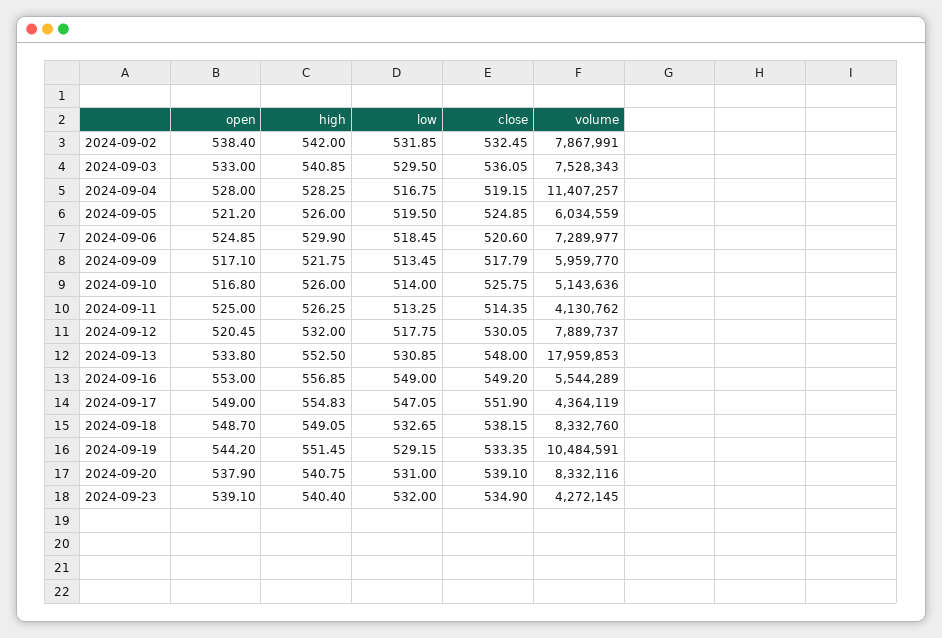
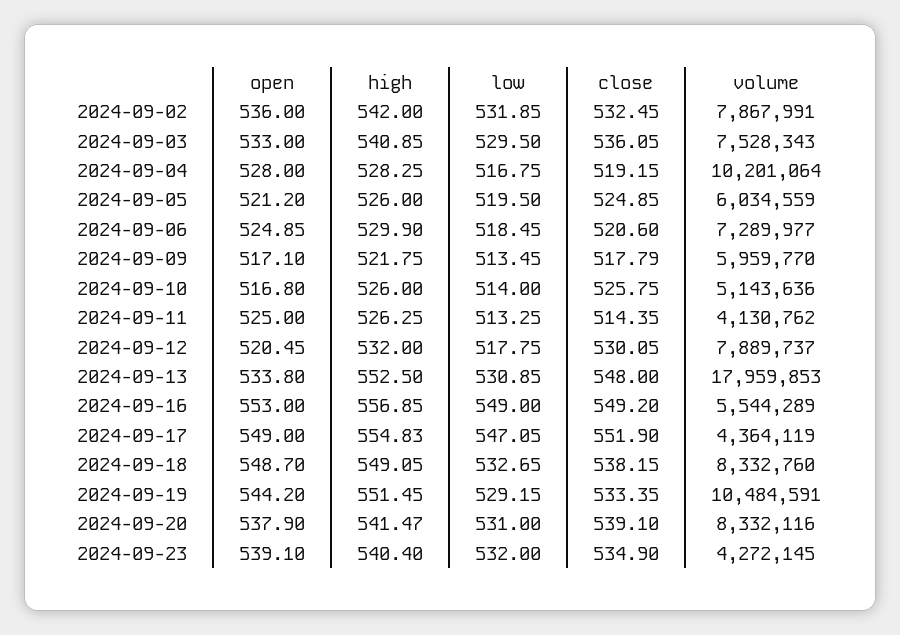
  {
    "open": {
-     "2024-09-02": 538.4,
+     "2024-09-02": 536,
      "2024-09-03": 533,
      "2024-09-04": 528,
      "2024-09-05": 521.2,
      "2024-09-06": 524.85,
      "2024-09-09": 517.1,
      "2024-09-10": 516.8,
      "2024-09-11": 525,
      "2024-09-12": 520.45,
      "2024-09-13": 533.8,
      "2024-09-16": 553,
      "2024-09-17": 549,
      "2024-09-18": 548.7,
      "2024-09-19": 544.2,
      "2024-09-20": 537.9,
      "2024-09-23": 539.1
    },
    "high": {
      "2024-09-02": 542,
      "2024-09-03": 540.85,
      "2024-09-04": 528.25,
      "2024-09-05": 526,
      "2024-09-06": 529.9,
      "2024-09-09": 521.75,
      "2024-09-10": 526,
      "2024-09-11": 526.25,
      "2024-09-12": 532,
      "2024-09-13": 552.5,
      "2024-09-16": 556.85,
      "2024-09-17": 554.83,
      "2024-09-18": 549.05,
      "2024-09-19": 551.45,
-     "2024-09-20": 540.75,
+     "2024-09-20": 541.47,
      "2024-09-23": 540.4
    },
    "low": {
      "2024-09-02": 531.85,
      "2024-09-03": 529.5,
      "2024-09-04": 516.75,
      "2024-09-05": 519.5,
      "2024-09-06": 518.45,
      "2024-09-09": 513.45,
      "2024-09-10": 514,
      "2024-09-11": 513.25,
      "2024-09-12": 517.75,
      "2024-09-13": 530.85,
      "2024-09-16": 549,
      "2024-09-17": 547.05,
      "2024-09-18": 532.65,
      "2024-09-19": 529.15,
      "2024-09-20": 531,
      "2024-09-23": 532
    },
    "close": {
      "2024-09-02": 532.45,
      "2024-09-03": 536.05,
      "2024-09-04": 519.15,
      "2024-09-05": 524.85,
      "2024-09-06": 520.6,
      "2024-09-09": 517.79,
      "2024-09-10": 525.75,
      "2024-09-11": 514.35,
      "2024-09-12": 530.05,
      "2024-09-13": 548,
      "2024-09-16": 549.2,
      "2024-09-17": 551.9,
      "2024-09-18": 538.15,
      "2024-09-19": 533.35,
      "2024-09-20": 539.1,
      "2024-09-23": 534.9
    },
    "volume": {
      "2024-09-02": 7867991,
      "2024-09-03": 7528343,
-     "2024-09-04": 11407257,
+     "2024-09-04": 10201064,
      "2024-09-05": 6034559,
      "2024-09-06": 7289977,
      "2024-09-09": 5959770,
      "2024-09-10": 5143636,
      "2024-09-11": 4130762,
      "2024-09-12": 7889737,
      "2024-09-13": 17959853,
      "2024-09-16": 5544289,
      "2024-09-17": 4364119,
      "2024-09-18": 8332760,
      "2024-09-19": 10484591,
      "2024-09-20": 8332116,
      "2024-09-23": 4272145
    }
  }

